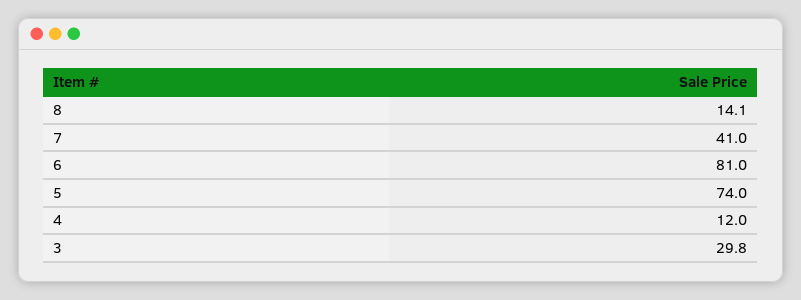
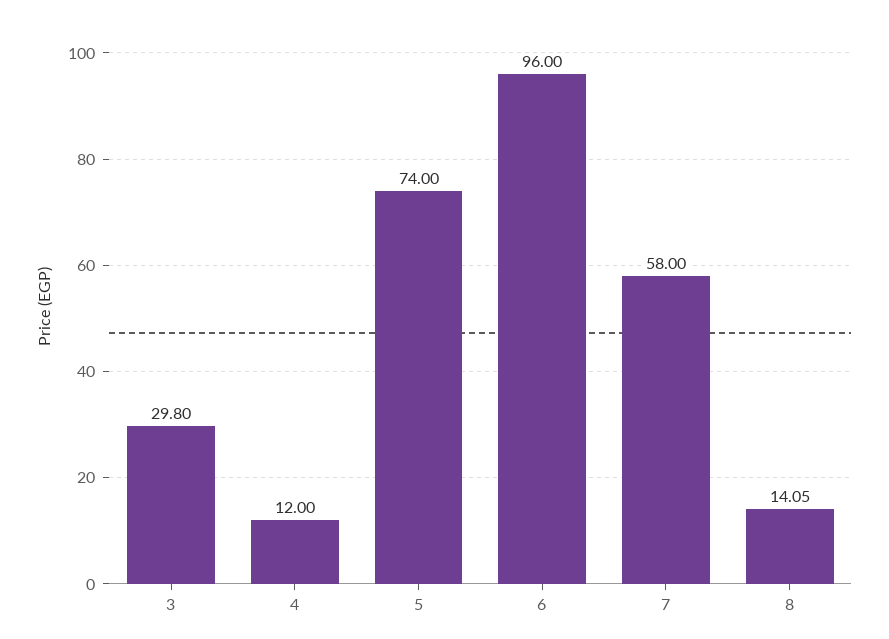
  {
-   "8": 14.1,
+   "8": 14.05,
-   "7": 41,
+   "7": 58,
-   "6": 81,
+   "6": 96,
    "5": 74,
    "4": 12,
    "3": 29.8
  }

